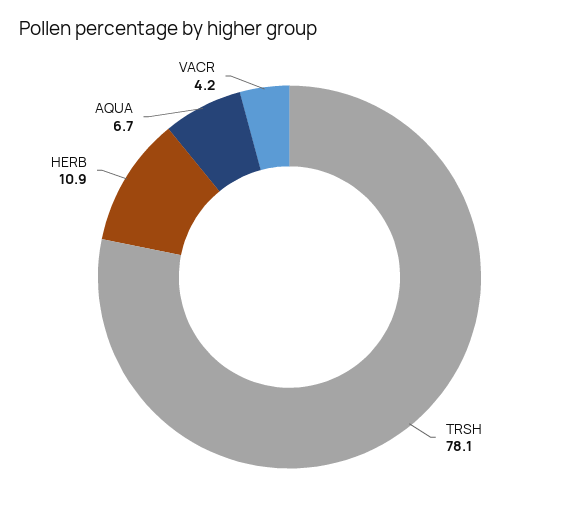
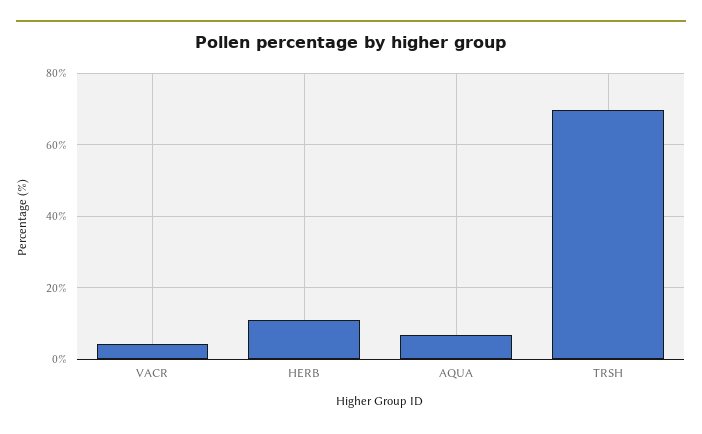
  {
-   "TRSH": 78.1,
+   "TRSH": 70,
    "HERB": 10.9,
    "AQUA": 6.7,
    "VACR": 4.2
  }

